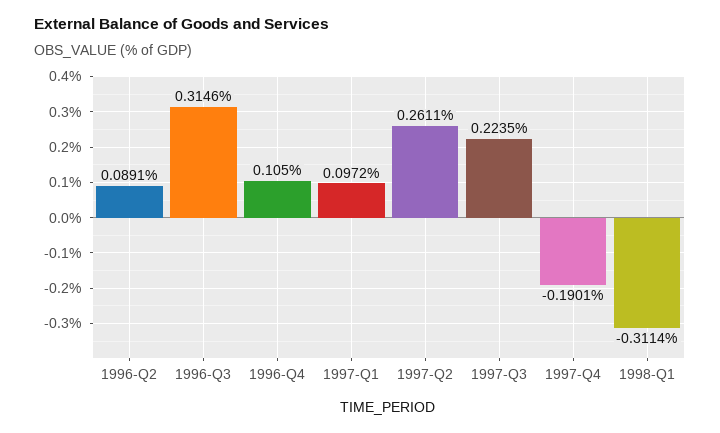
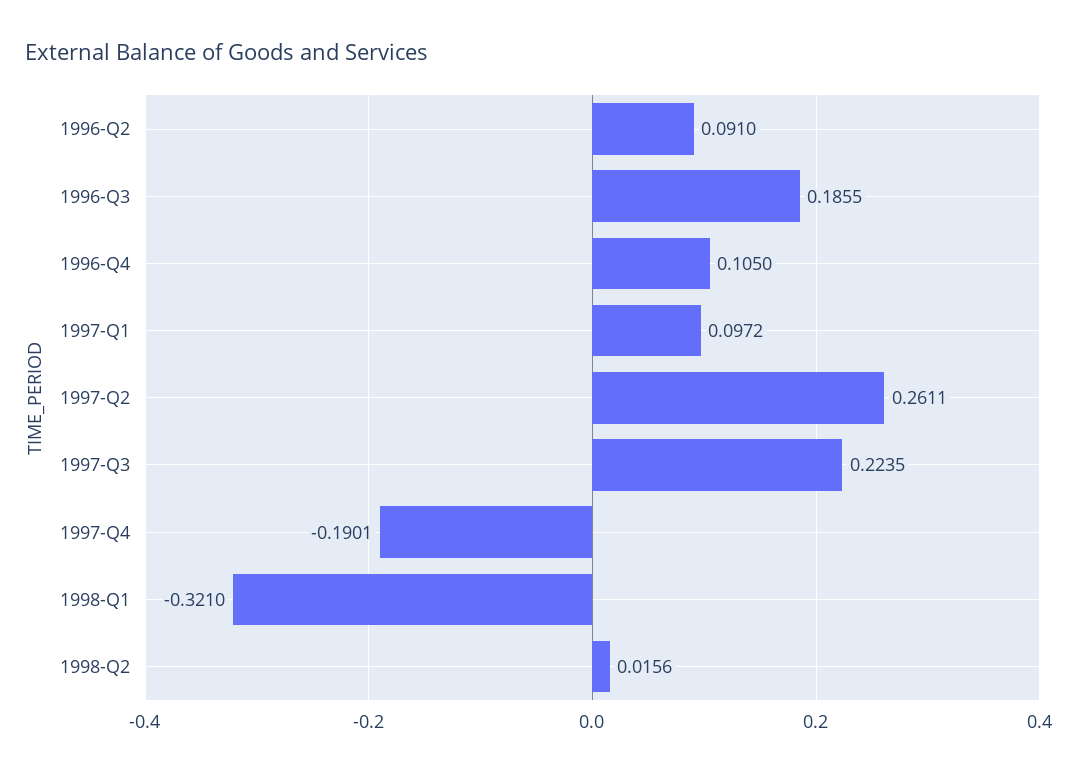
  {
-   "1996-Q2": 0.0891,
+   "1996-Q2": 0.091,
-   "1996-Q3": 0.3146,
+   "1996-Q3": 0.1855,
    "1996-Q4": 0.105,
    "1997-Q1": 0.0972,
    "1997-Q2": 0.2611,
    "1997-Q3": 0.2235,
    "1997-Q4": -0.1901,
-   "1998-Q1": -0.3114
+   "1998-Q1": -0.321,
+   "1998-Q2": 0.0156
  }

